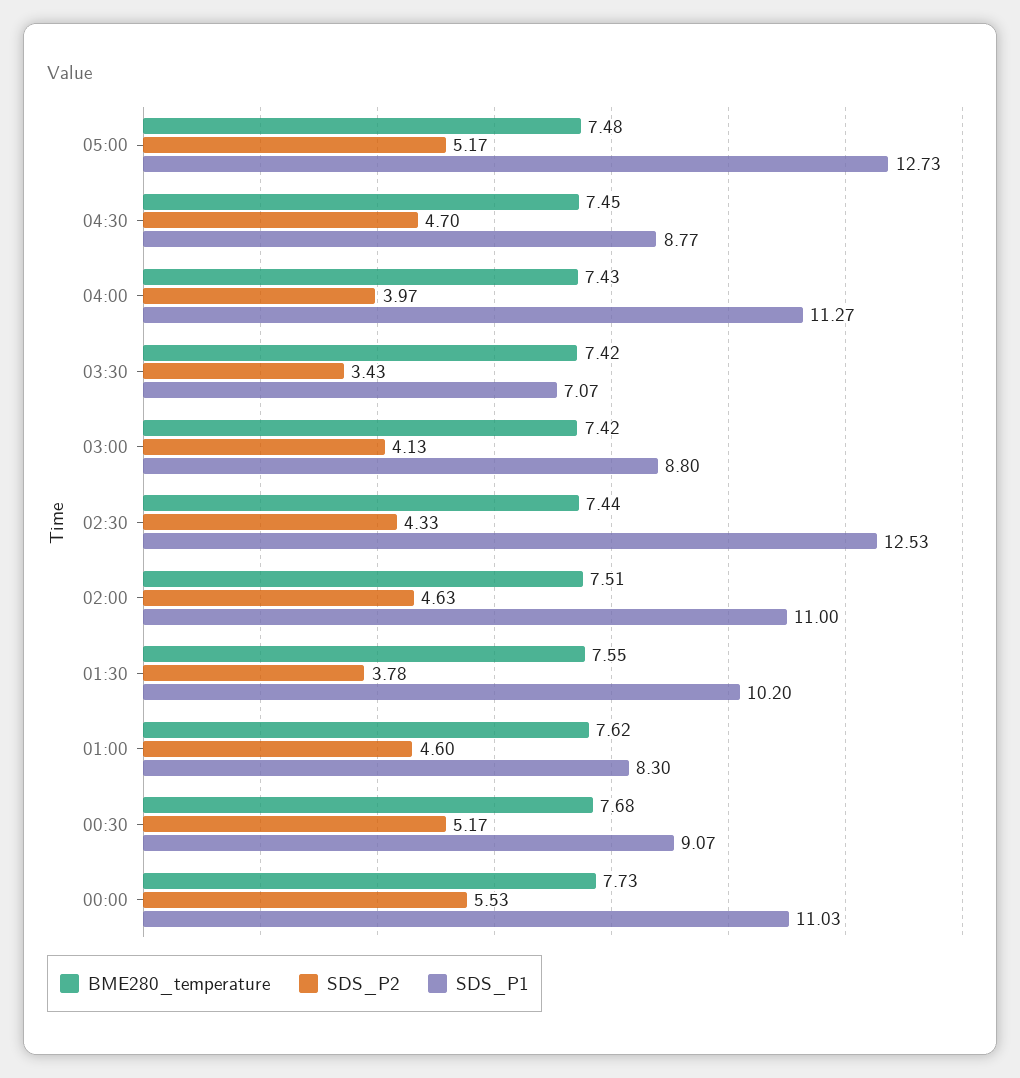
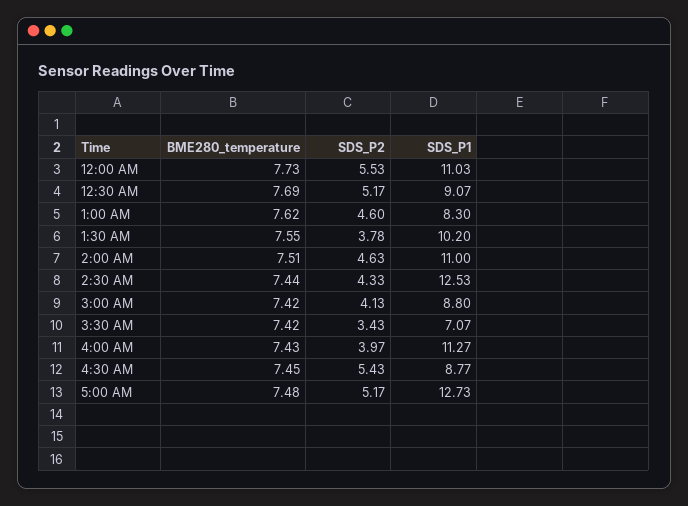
  {
    "BME280_temperature": {
      "05:00": 7.48,
      "04:30": 7.45,
      "04:00": 7.43,
      "03:30": 7.42,
      "03:00": 7.42,
      "02:30": 7.44,
      "02:00": 7.51,
      "01:30": 7.55,
      "01:00": 7.62,
-     "00:30": 7.68,
+     "00:30": 7.69,
      "00:00": 7.73
    },
    "SDS_P2": {
      "05:00": 5.17,
-     "04:30": 4.7,
+     "04:30": 5.43,
      "04:00": 3.97,
      "03:30": 3.43,
      "03:00": 4.13,
      "02:30": 4.33,
      "02:00": 4.63,
      "01:30": 3.78,
      "01:00": 4.6,
      "00:30": 5.17,
      "00:00": 5.53
    },
    "SDS_P1": {
      "05:00": 12.73,
      "04:30": 8.77,
      "04:00": 11.27,
      "03:30": 7.07,
      "03:00": 8.8,
      "02:30": 12.53,
      "02:00": 11,
      "01:30": 10.2,
      "01:00": 8.3,
      "00:30": 9.07,
      "00:00": 11.03
    }
  }

